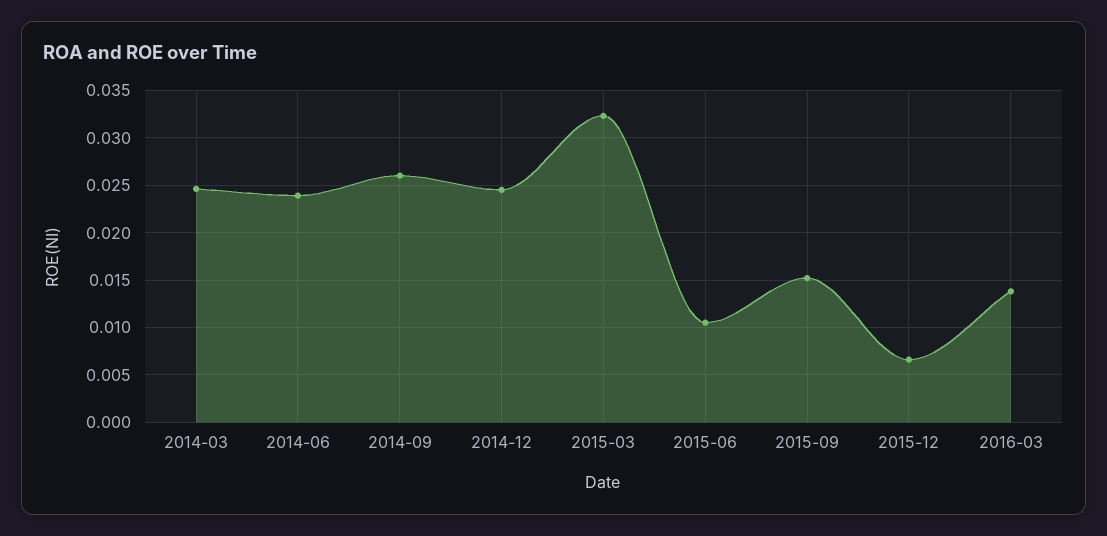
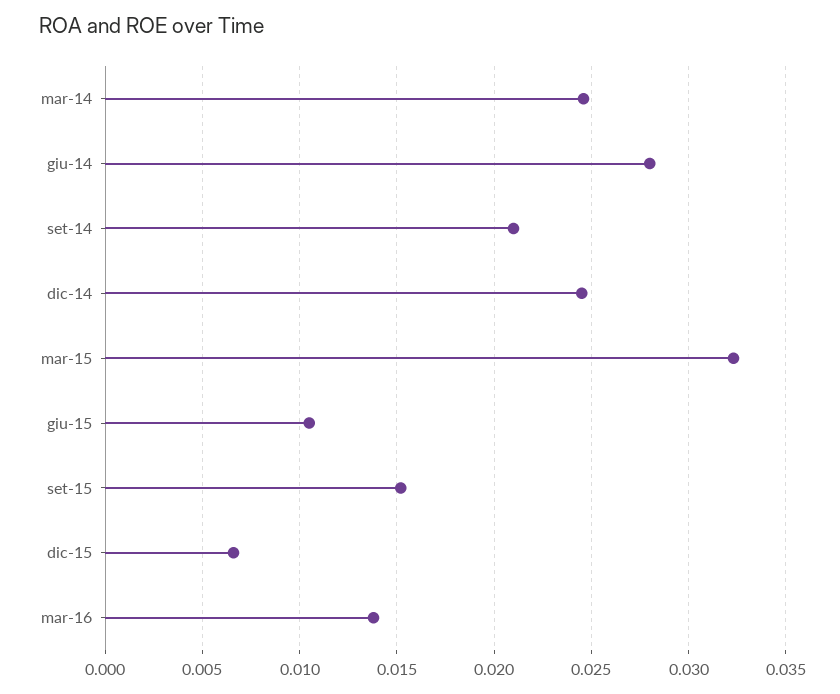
  {
    "2014-03": 0.0245,
-   "2014-06": 0.024,
+   "2014-06": 0.028,
-   "2014-09": 0.026,
+   "2014-09": 0.021,
    "2014-12": 0.0245,
    "2015-03": 0.0325,
    "2015-06": 0.0105,
    "2015-09": 0.015,
    "2015-12": 0.0065,
    "2016-03": 0.014
  }

